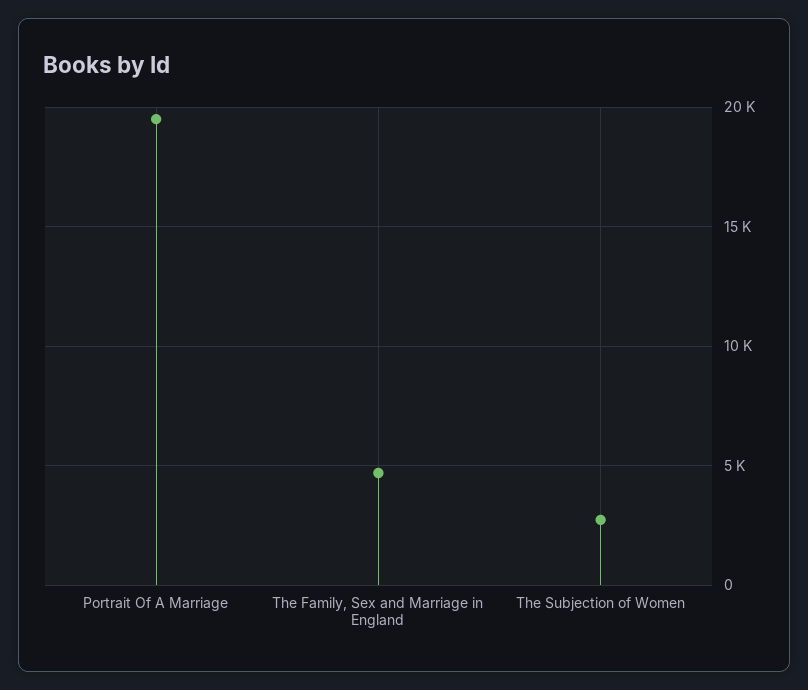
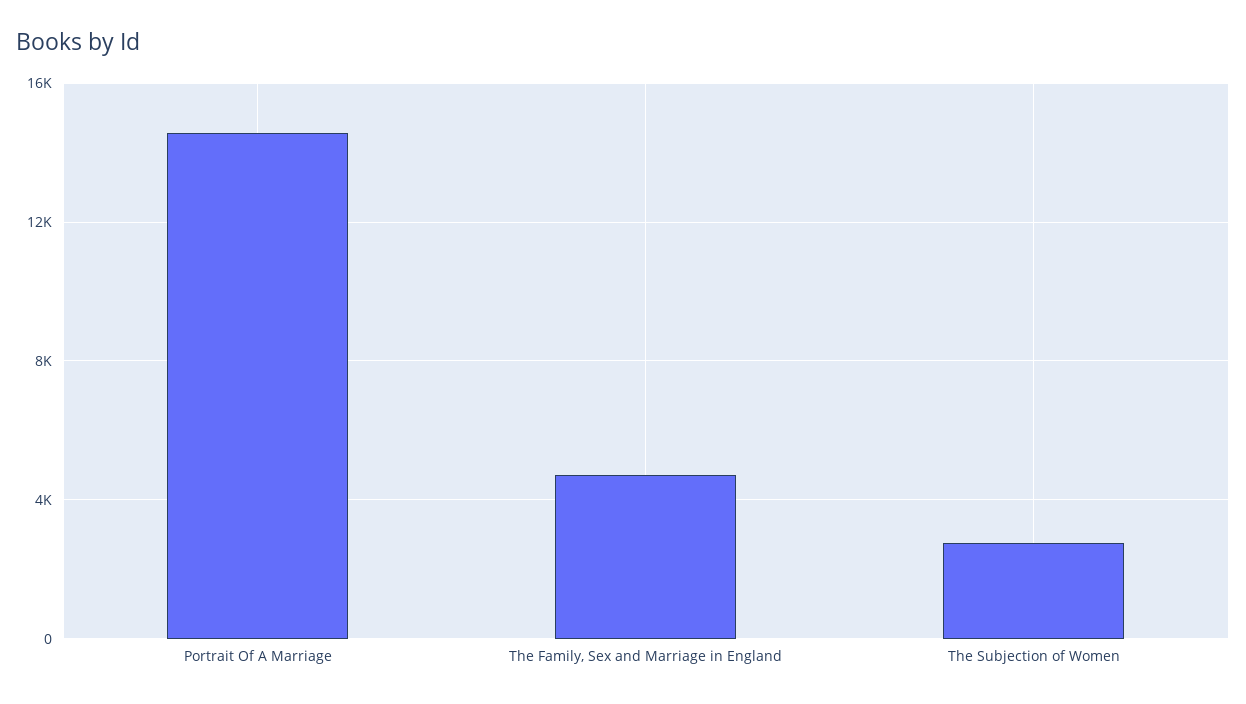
  {
-   "Portrait Of A Marriage": 19500,
+   "Portrait Of A Marriage": 14500,
    "The Family, Sex and Marriage in England": 4500,
    "The Subjection of Women": 2500
  }

